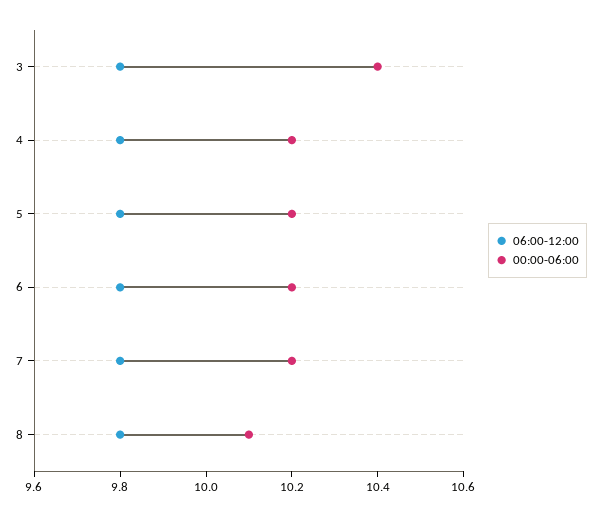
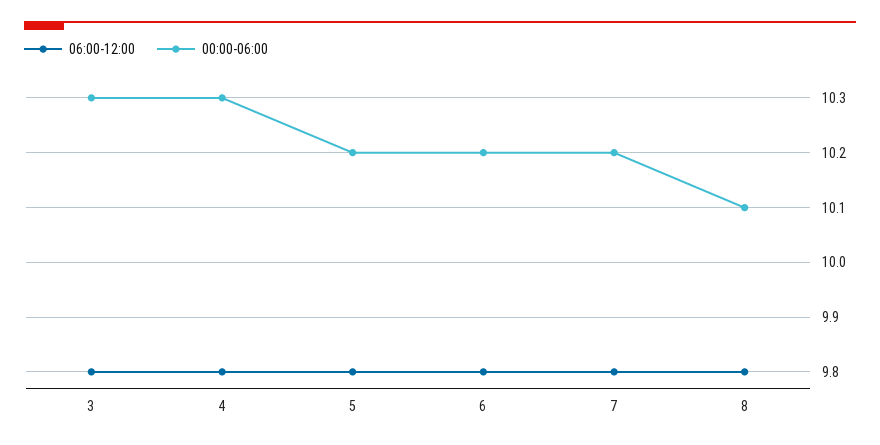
  {
    "06:00-12:00": {
      "3": 9.8,
      "4": 9.8,
      "5": 9.8,
      "6": 9.8,
      "7": 9.8,
      "8": 9.8
    },
    "00:00-06:00": {
-     "3": 10.4,
+     "3": 10.3,
-     "4": 10.2,
+     "4": 10.3,
      "5": 10.2,
      "6": 10.2,
      "7": 10.2,
      "8": 10.1
    }
  }

